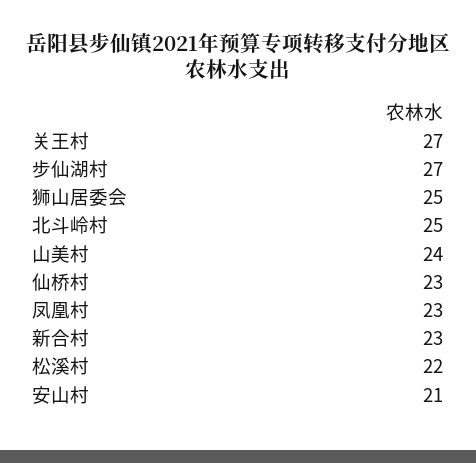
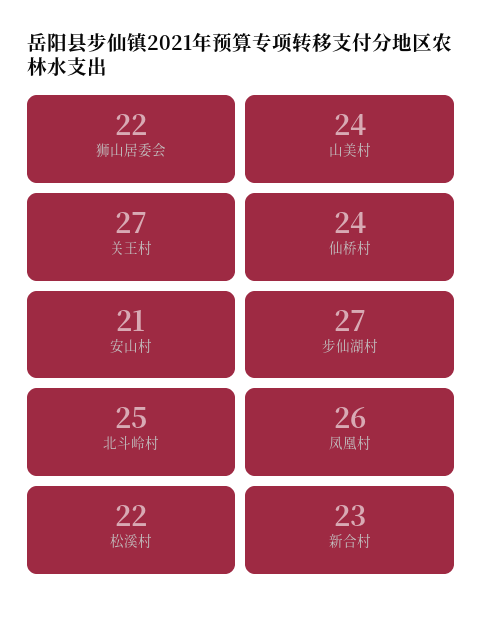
  {
    "关王村": 27,
    "步仙湖村": 27,
-   "狮山居委会": 25,
+   "狮山居委会": 22,
    "北斗岭村": 25,
    "山美村": 24,
-   "仙桥村": 23,
+   "仙桥村": 24,
-   "凤凰村": 23,
+   "凤凰村": 26,
    "新合村": 23,
    "松溪村": 22,
    "安山村": 21
  }

